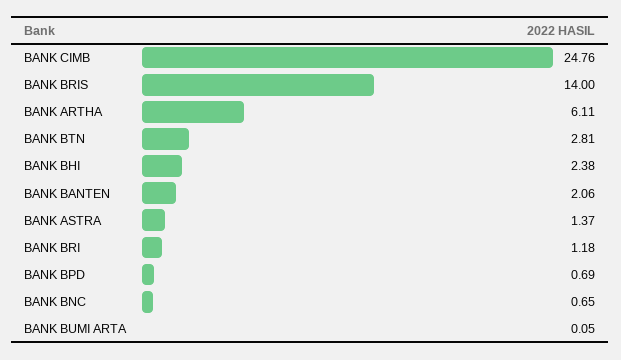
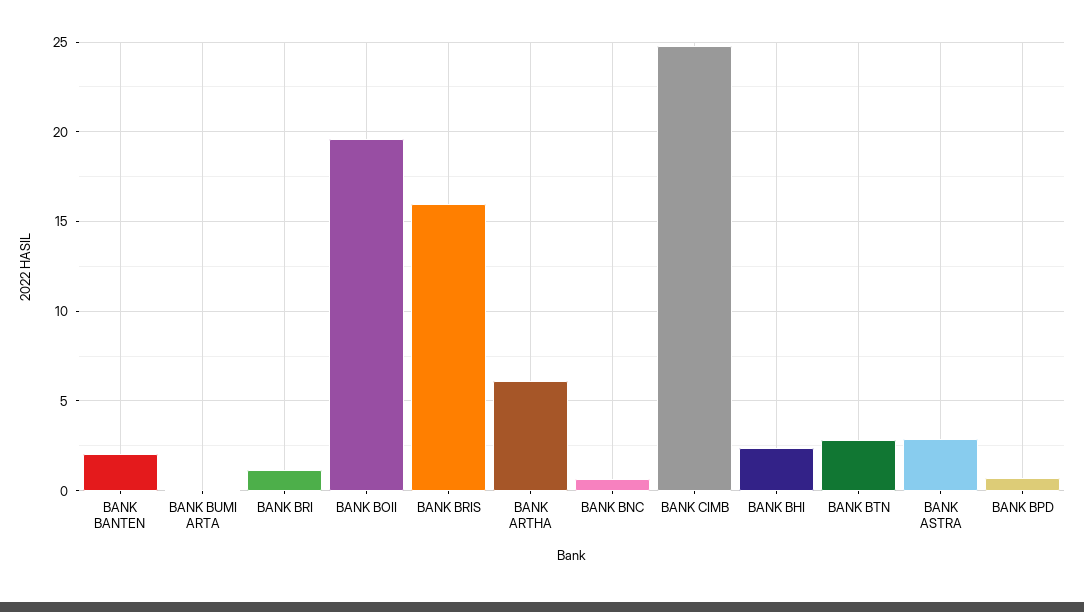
  {
    "BANK CIMB": 24.76,
-   "BANK BRIS": 14,
+   "BANK BRIS": 16,
    "BANK ARTHA": 6.11,
    "BANK BTN": 2.81,
    "BANK BHI": 2.38,
    "BANK BANTEN": 2.06,
-   "BANK ASTRA": 1.37,
+   "BANK ASTRA": 3,
    "BANK BRI": 1.18,
    "BANK BPD": 0.69,
    "BANK BNC": 0.65,
-   "BANK BUMI ARTA": 0.05
+   "BANK BUMI ARTA": 0.05,
+   "BANK BOII": 19.5
  }

